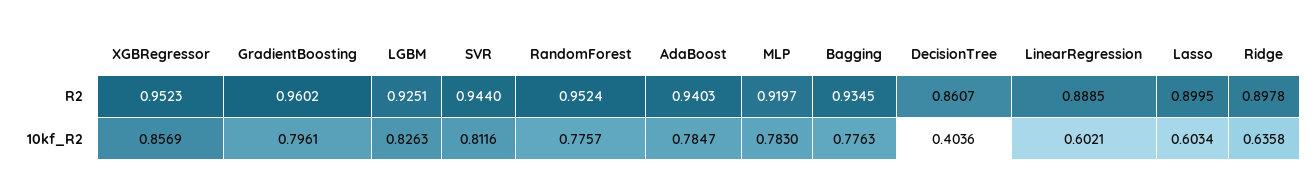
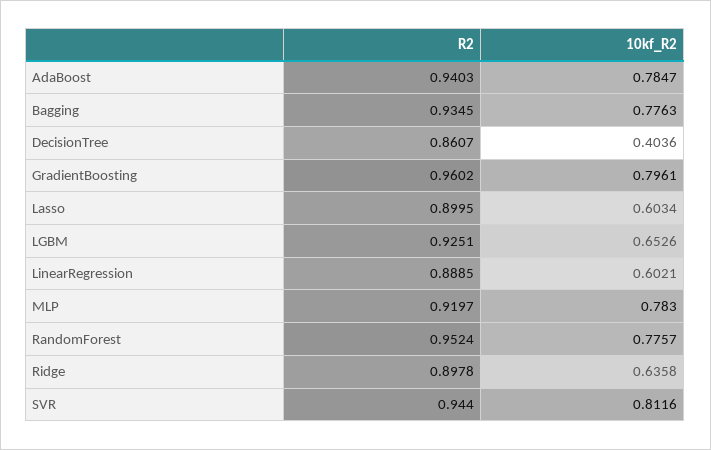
  {
-   "XGBRegressor": {
-     "R2": 0.9523,
-     "10kf_R2": 0.8569
-   },
    "GradientBoosting": {
      "R2": 0.9602,
      "10kf_R2": 0.7961
    },
    "LGBM": {
      "R2": 0.9251,
-     "10kf_R2": 0.8263
+     "10kf_R2": 0.6526
    },
    "SVR": {
      "R2": 0.944,
      "10kf_R2": 0.8116
    },
    "RandomForest": {
      "R2": 0.9524,
      "10kf_R2": 0.7757
    },
    "AdaBoost": {
      "R2": 0.9403,
      "10kf_R2": 0.7847
    },
    "MLP": {
      "R2": 0.9197,
      "10kf_R2": 0.783
    },
    "Bagging": {
      "R2": 0.9345,
      "10kf_R2": 0.7763
    },
    "DecisionTree": {
      "R2": 0.8607,
      "10kf_R2": 0.4036
    },
    "LinearRegression": {
      "R2": 0.8885,
      "10kf_R2": 0.6021
    },
    "Lasso": {
      "R2": 0.8995,
      "10kf_R2": 0.6034
    },
    "Ridge": {
      "R2": 0.8978,
      "10kf_R2": 0.6358
    }
  }

